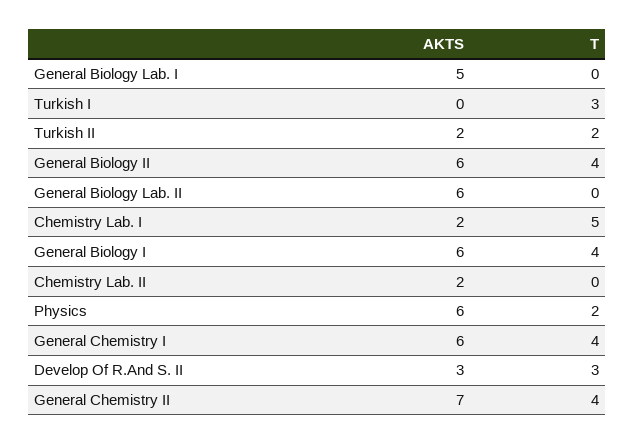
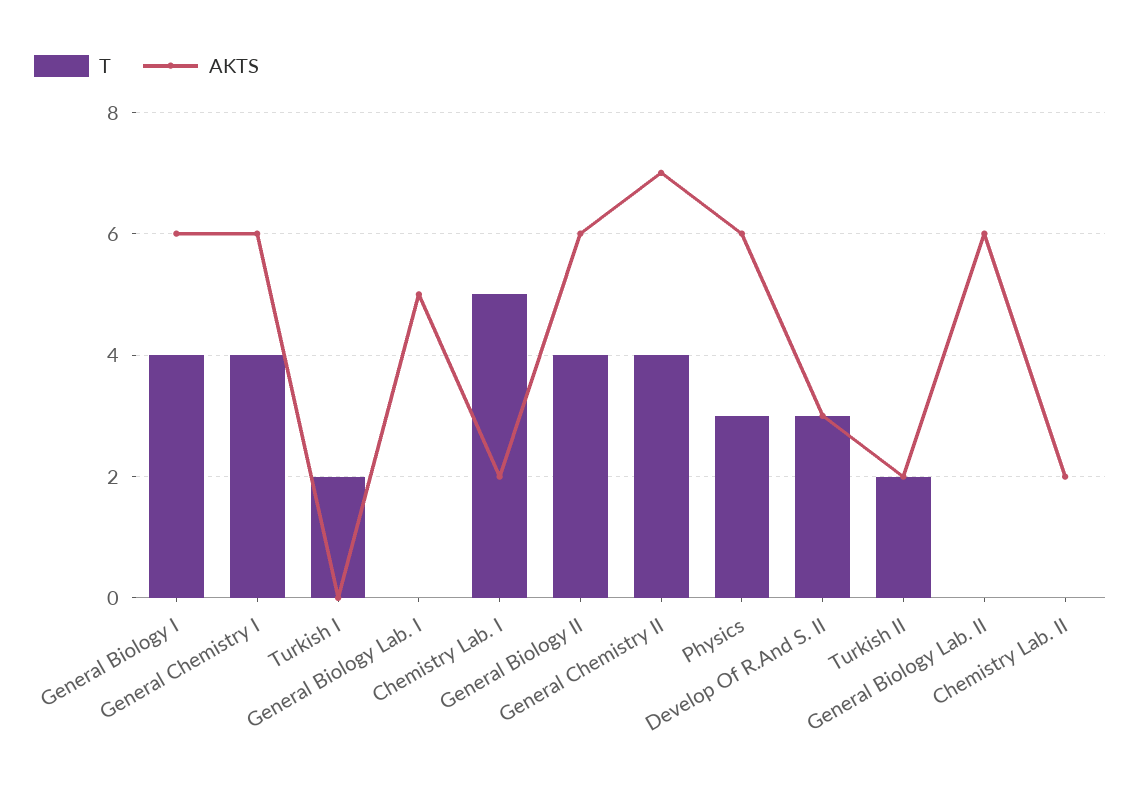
  {
    "AKTS": {
      "General Biology Lab. I": 5,
      "Turkish I": 0,
      "Turkish II": 2,
      "General Biology II": 6,
      "General Biology Lab. II": 6,
      "Chemistry Lab. I": 2,
      "General Biology I": 6,
      "Chemistry Lab. II": 2,
      "Physics": 6,
      "General Chemistry I": 6,
      "Develop Of R.And S. II": 3,
      "General Chemistry II": 7
    },
    "T": {
      "General Biology Lab. I": 0,
-     "Turkish I": 3,
+     "Turkish I": 2,
      "Turkish II": 2,
      "General Biology II": 4,
      "General Biology Lab. II": 0,
      "Chemistry Lab. I": 5,
      "General Biology I": 4,
      "Chemistry Lab. II": 0,
-     "Physics": 2,
+     "Physics": 3,
      "General Chemistry I": 4,
      "Develop Of R.And S. II": 3,
      "General Chemistry II": 4
    }
  }

